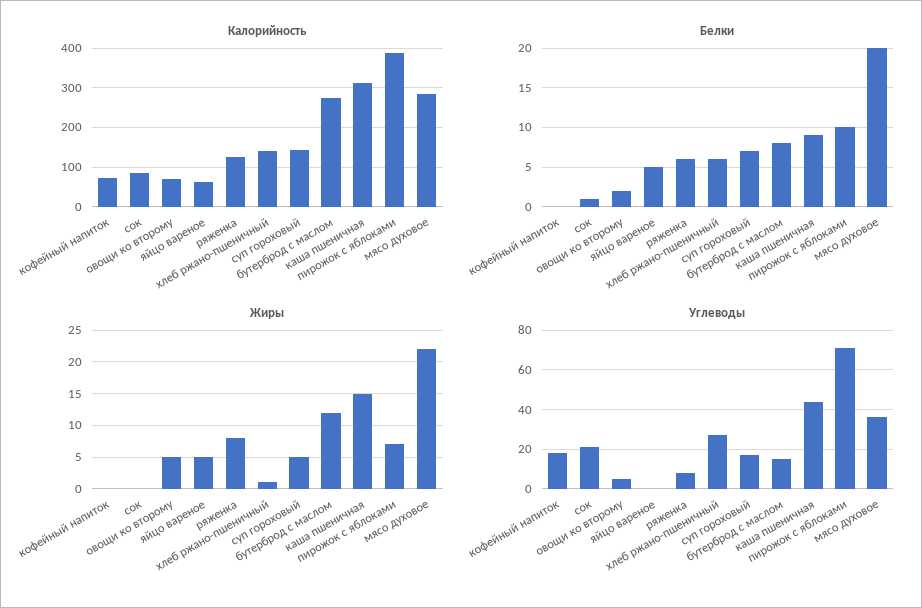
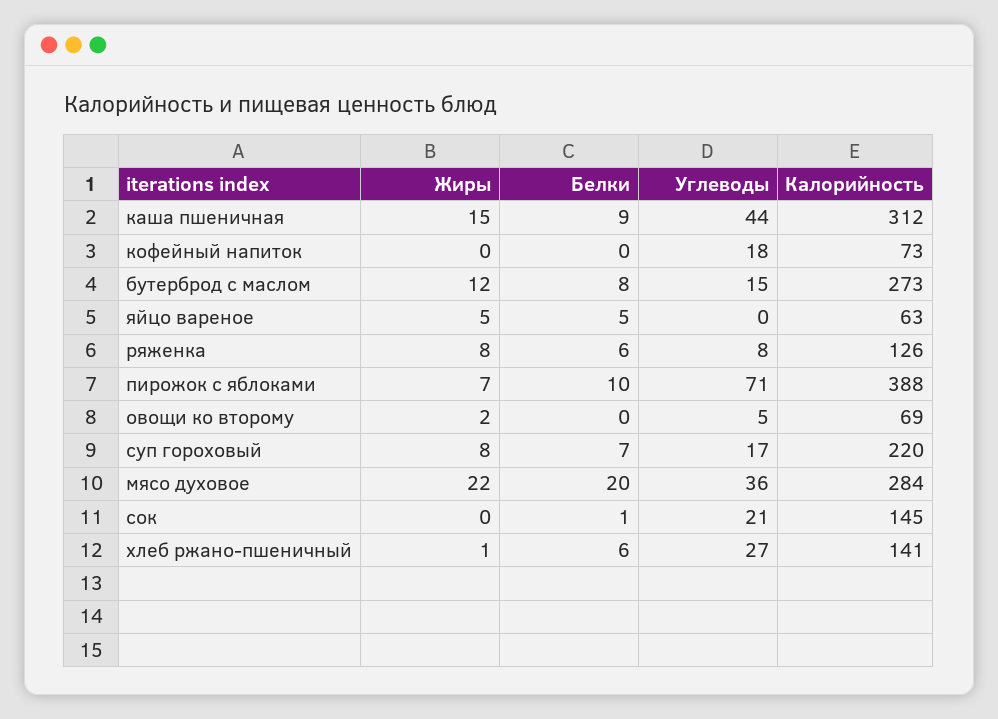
  {
    "Калорийность": {
      "кофейный напиток": 73,
-     "сок": 80,
+     "сок": 145,
      "овощи ко второму": 69,
      "яйцо вареное": 63,
      "ряженка": 126,
      "хлеб ржано-пшеничный": 141,
-     "суп гороховый": 140,
+     "суп гороховый": 220,
      "бутерброд с маслом": 273,
      "каша пшеничная": 312,
      "пирожок с яблоками": 388,
      "мясо духовое": 284
    },
    "Белки": {
      "кофейный напиток": 0,
      "сок": 1,
-     "овощи ко второму": 2,
+     "овощи ко второму": 0,
      "яйцо вареное": 5,
      "ряженка": 6,
      "хлеб ржано-пшеничный": 6,
      "суп гороховый": 7,
      "бутерброд с маслом": 8,
      "каша пшеничная": 9,
      "пирожок с яблоками": 10,
      "мясо духовое": 20
    },
    "Жиры": {
      "кофейный напиток": 0,
      "сок": 0,
-     "овощи ко второму": 5,
+     "овощи ко второму": 2,
      "яйцо вареное": 5,
      "ряженка": 8,
      "хлеб ржано-пшеничный": 1,
-     "суп гороховый": 5,
+     "суп гороховый": 8,
      "бутерброд с маслом": 12,
      "каша пшеничная": 15,
      "пирожок с яблоками": 7,
      "мясо духовое": 22
    },
    "Углеводы": {
      "кофейный напиток": 18,
      "сок": 21,
      "овощи ко второму": 5,
      "яйцо вареное": 0,
      "ряженка": 8,
      "хлеб ржано-пшеничный": 27,
      "суп гороховый": 17,
      "бутерброд с маслом": 15,
      "каша пшеничная": 44,
      "пирожок с яблоками": 71,
      "мясо духовое": 36
    }
  }

